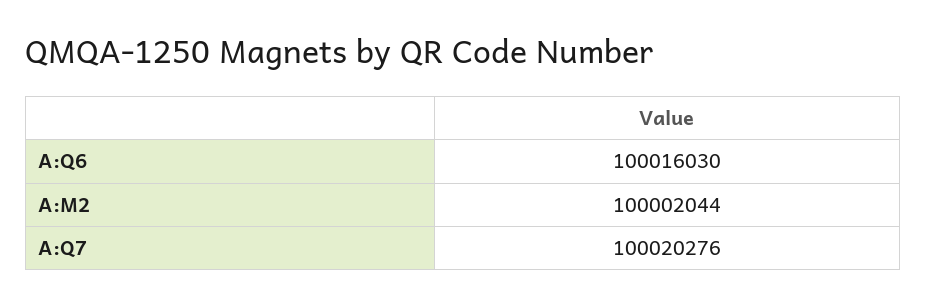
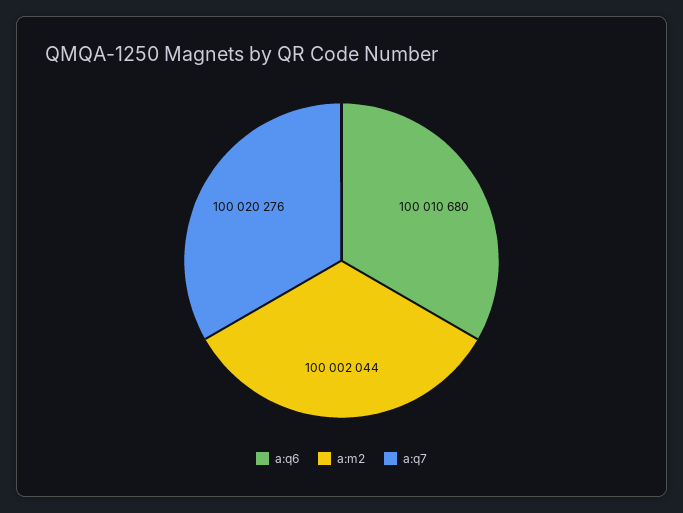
  {
-   "A:Q6": 100016030,
+   "A:Q6": 100010680,
    "A:M2": 100002044,
    "A:Q7": 100020276
  }

